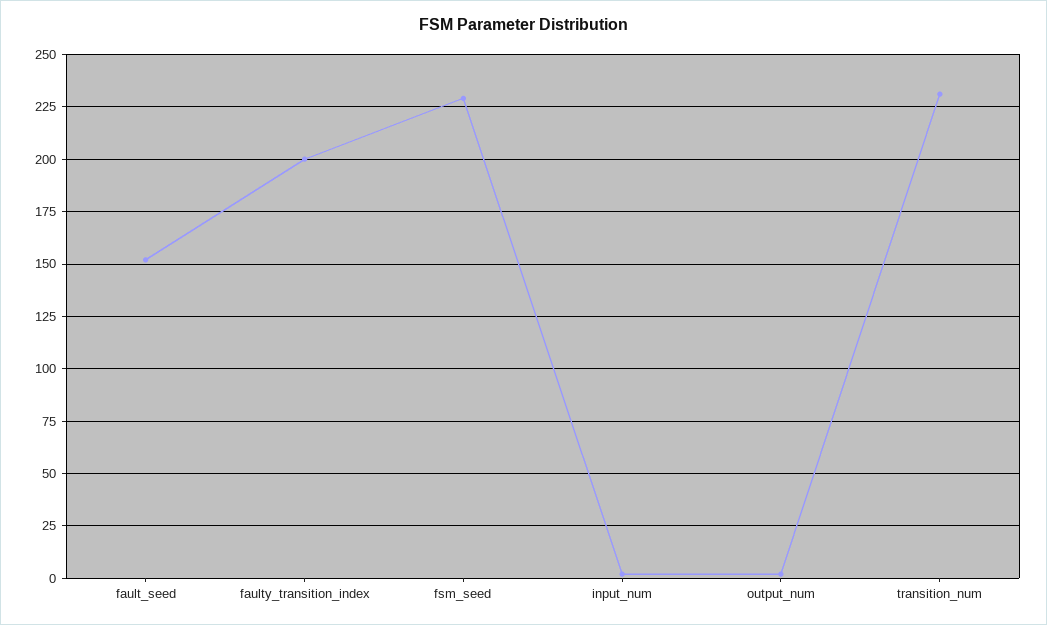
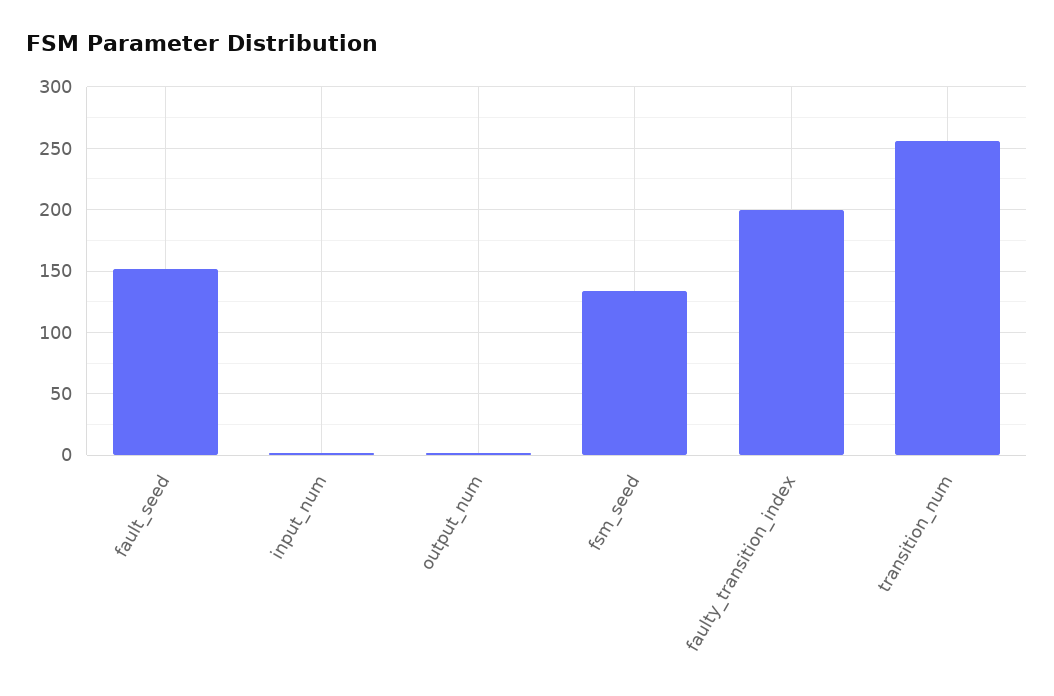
  {
    "fault_seed": 150,
    "faulty_transition_index": 200,
-   "fsm_seed": 230,
+   "fsm_seed": 135,
    "input_num": 0,
    "output_num": 0,
-   "transition_num": 230
+   "transition_num": 255
  }

